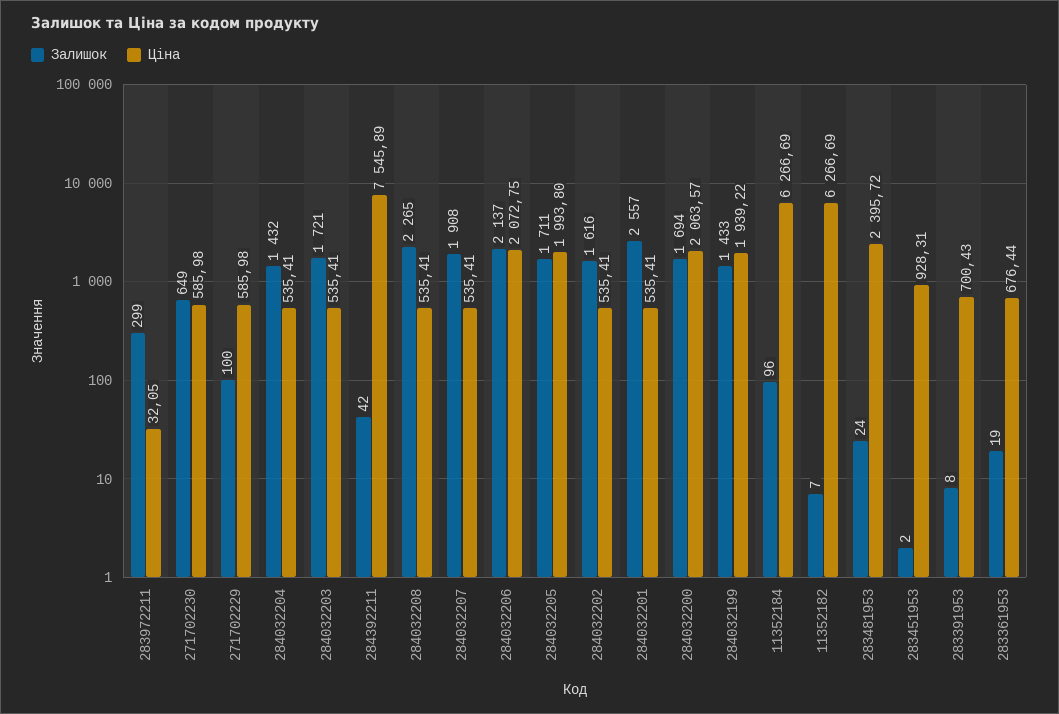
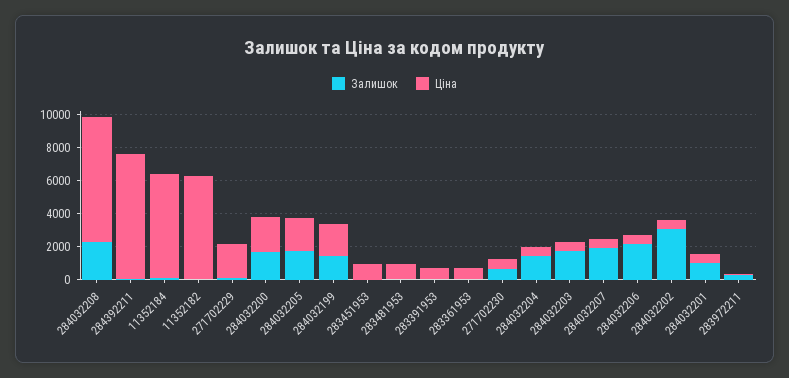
  {
    "Залишок": {
      "283972211": 299,
      "271702230": 649,
      "271702229": 100,
      "284032204": 1432,
      "284032203": 1721,
      "284392211": 42,
      "284032208": 2265,
      "284032207": 1908,
      "284032206": 2137,
      "284032205": 1711,
-     "284032202": 1616,
+     "284032202": 3000,
-     "284032201": 2557,
+     "284032201": 1000,
      "284032200": 1694,
      "284032199": 1433,
      "11352184": 96,
      "11352182": 7,
      "283481953": 24,
      "283451953": 2,
      "283391953": 8,
      "283361953": 19
    },
    "Ціна": {
      "283972211": 32.05,
      "271702230": 585.98,
-     "271702229": 585.98,
+     "271702229": 2000,
      "284032204": 535.41,
      "284032203": 535.41,
      "284392211": 7545.89,
-     "284032208": 535.41,
+     "284032208": 7500,
      "284032207": 535.41,
-     "284032206": 2072.75,
+     "284032206": 500,
      "284032205": 1993.8,
      "284032202": 535.41,
      "284032201": 535.41,
      "284032200": 2063.57,
      "284032199": 1939.22,
      "11352184": 6266.69,
      "11352182": 6266.69,
-     "283481953": 2395.72,
+     "283481953": 1000,
      "283451953": 928.31,
      "283391953": 700.43,
      "283361953": 676.44
    }
  }

